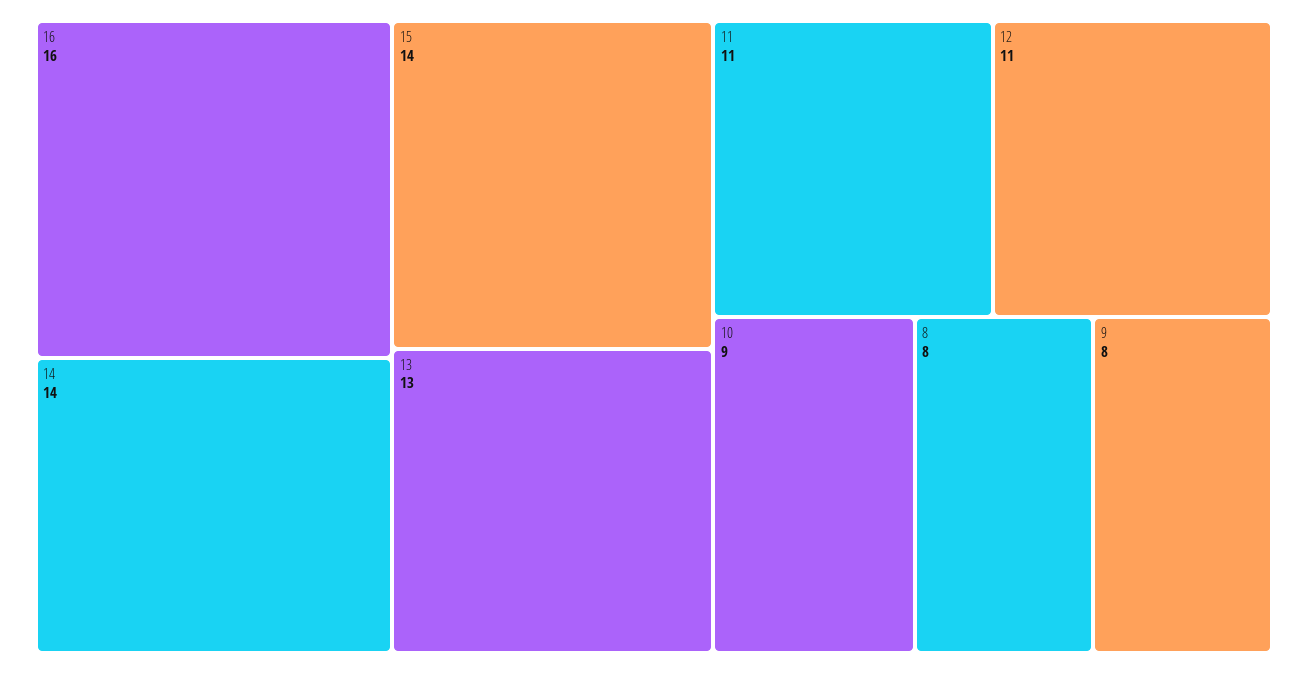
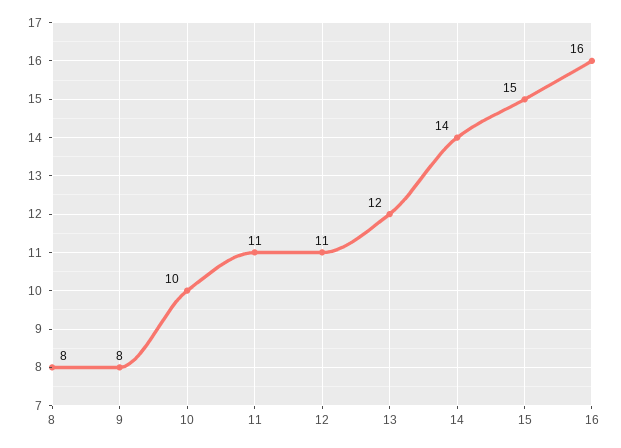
  {
    "16": 16,
    "14": 14,
-   "15": 14,
+   "15": 15,
-   "13": 13,
+   "13": 12,
    "11": 11,
    "12": 11,
-   "10": 9,
+   "10": 10,
    "8": 8,
    "9": 8
  }

